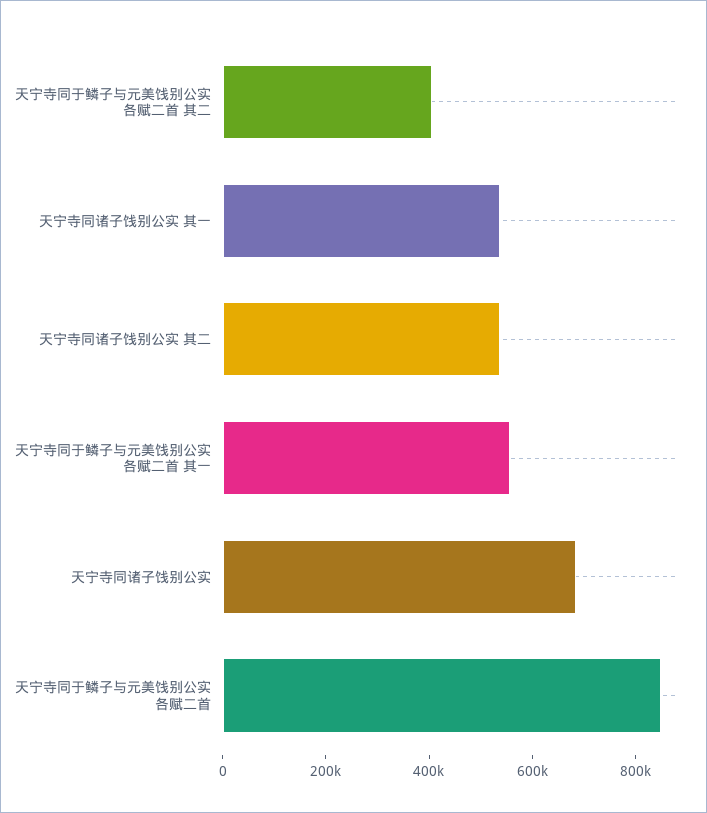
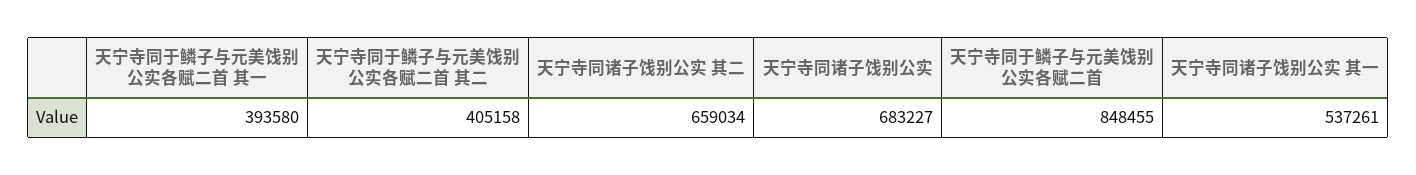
  {
    "天宁寺同于鳞子与元美饯别公实各赋二首 其二": 405158,
    "天宁寺同诸子饯别公实 其一": 537261,
-   "天宁寺同诸子饯别公实 其二": 550000,
+   "天宁寺同诸子饯别公实 其二": 659034,
-   "天宁寺同于鳞子与元美饯别公实各赋二首 其一": 550000,
+   "天宁寺同于鳞子与元美饯别公实各赋二首 其一": 393580,
    "天宁寺同诸子饯别公实": 683227,
    "天宁寺同于鳞子与元美饯别公实各赋二首": 848455
  }

